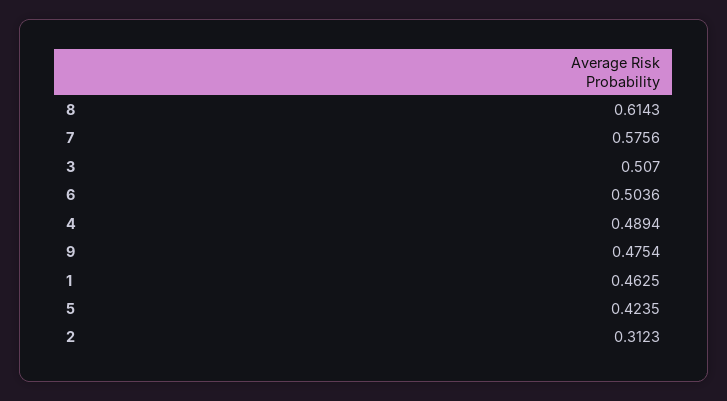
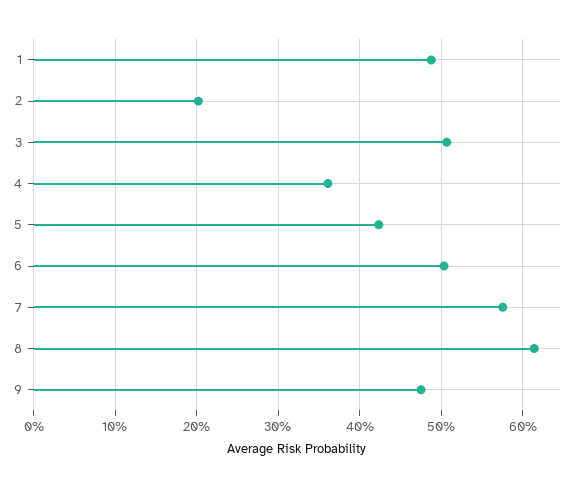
  {
    "8": 0.6143,
    "7": 0.5756,
    "3": 0.507,
    "6": 0.5036,
-   "4": 0.4894,
+   "4": 0.36,
    "9": 0.4754,
-   "1": 0.4625,
+   "1": 0.49,
    "5": 0.4235,
-   "2": 0.3123
+   "2": 0.2
  }

